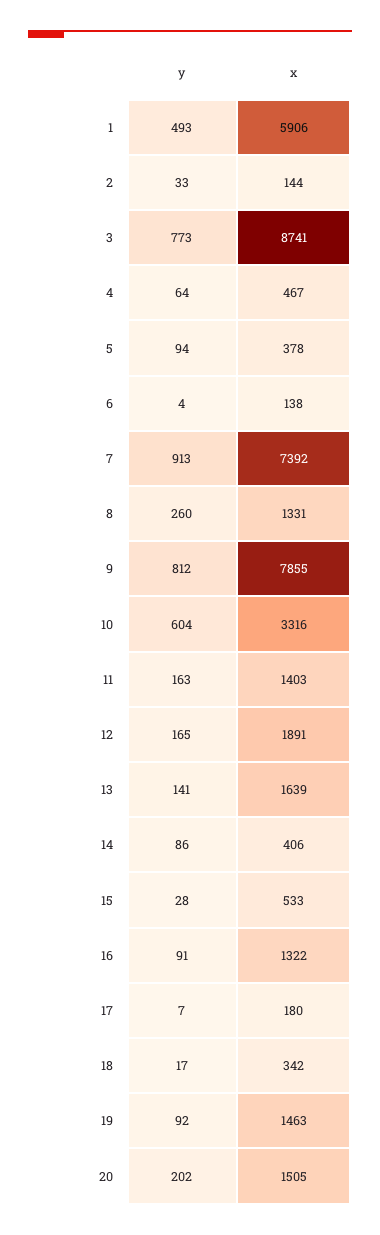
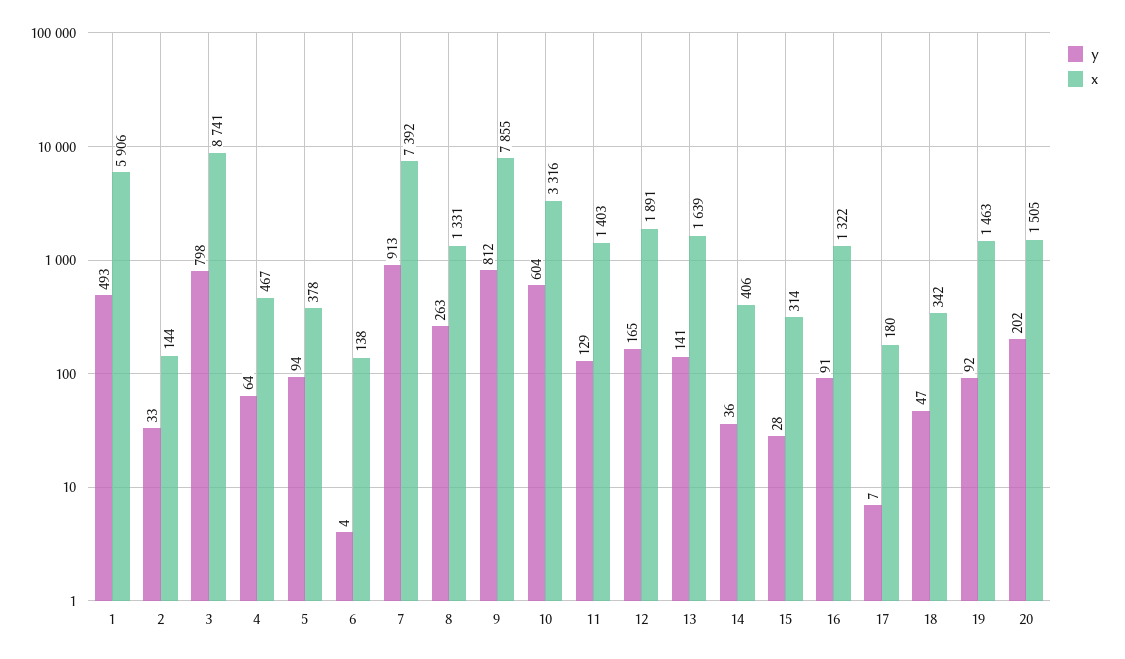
  {
    "y": {
      "1": 493,
      "2": 33,
-     "3": 773,
+     "3": 798,
      "4": 64,
      "5": 94,
      "6": 4,
      "7": 913,
-     "8": 260,
+     "8": 263,
      "9": 812,
      "10": 604,
-     "11": 163,
+     "11": 129,
      "12": 165,
      "13": 141,
-     "14": 86,
+     "14": 36,
      "15": 28,
      "16": 91,
      "17": 7,
-     "18": 17,
+     "18": 47,
      "19": 92,
      "20": 202
    },
    "x": {
      "1": 5906,
      "2": 144,
      "3": 8741,
      "4": 467,
      "5": 378,
      "6": 138,
      "7": 7392,
      "8": 1331,
      "9": 7855,
      "10": 3316,
      "11": 1403,
      "12": 1891,
      "13": 1639,
      "14": 406,
-     "15": 533,
+     "15": 314,
      "16": 1322,
      "17": 180,
      "18": 342,
      "19": 1463,
      "20": 1505
    }
  }

